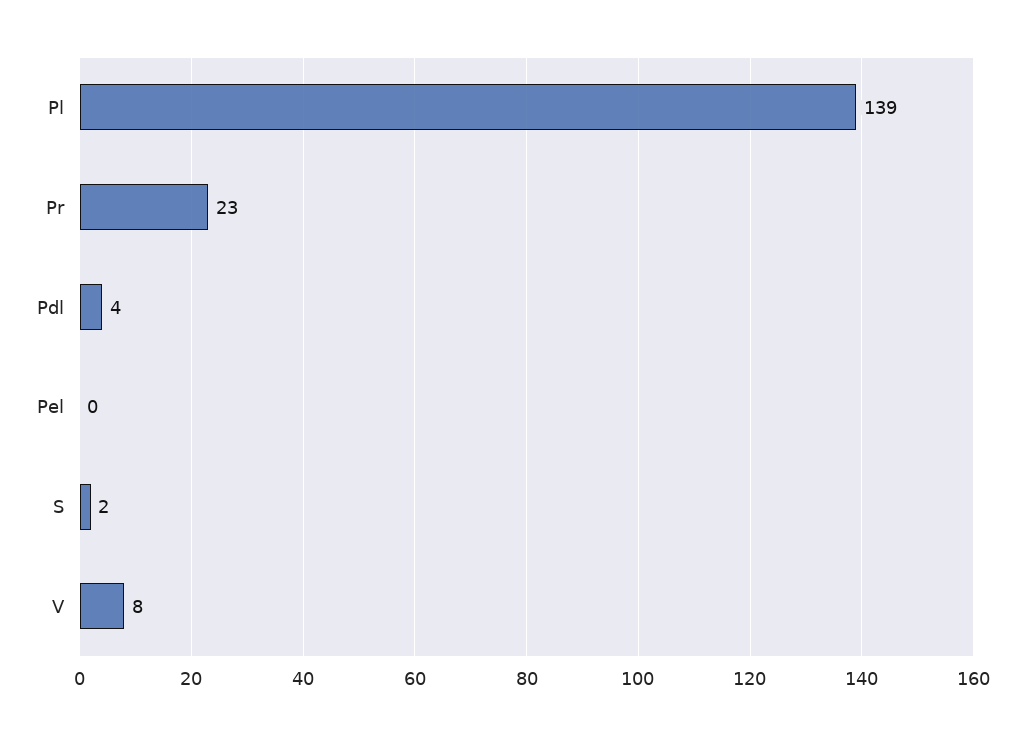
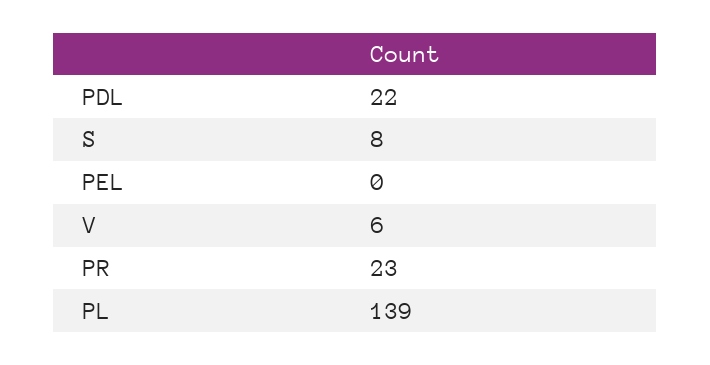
  {
    "Pl": 139,
    "Pr": 23,
-   "Pdl": 4,
+   "Pdl": 22,
    "Pel": 0,
-   "S": 2,
+   "S": 8,
-   "V": 8
+   "V": 6
  }

